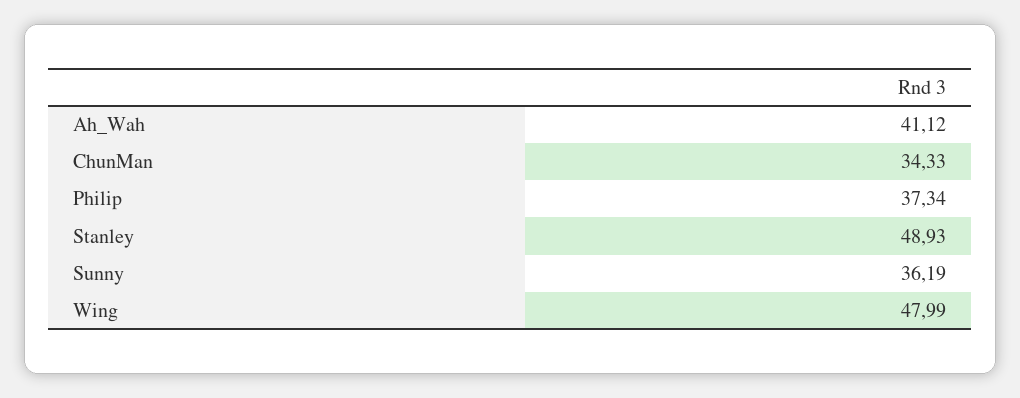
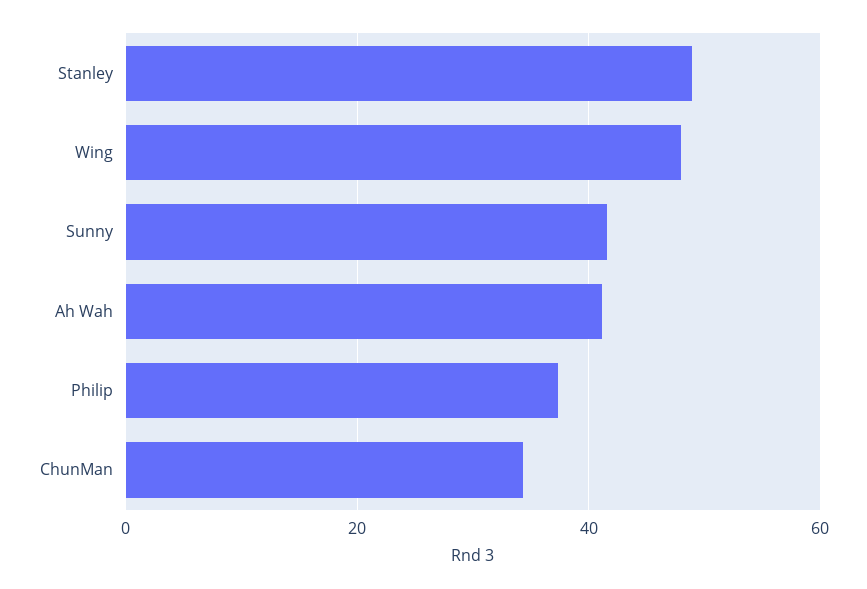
  {
    "Ah_Wah": 41.12,
    "ChunMan": 34.33,
    "Philip": 37.34,
    "Stanley": 48.93,
-   "Sunny": 36.19,
+   "Sunny": 42,
    "Wing": 47.99
  }

